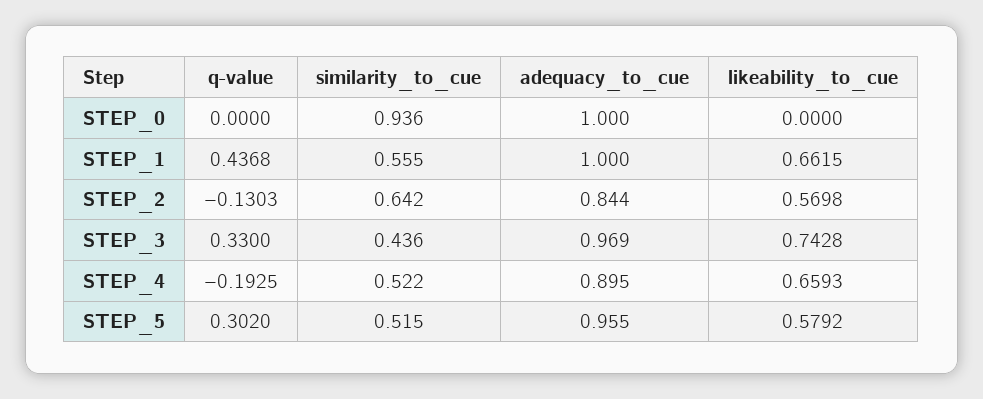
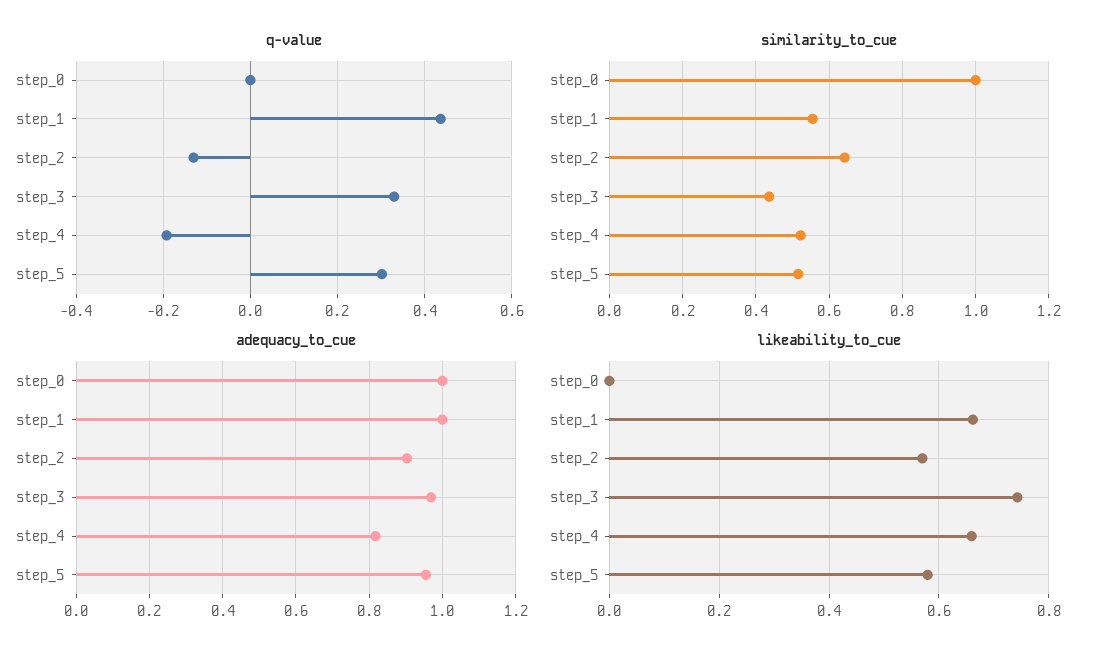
  {
    "q-value": {
      "STEP_0": 0,
      "STEP_1": 0.4368,
      "STEP_2": -0.1303,
      "STEP_3": 0.33,
      "STEP_4": -0.1925,
      "STEP_5": 0.302
    },
    "similarity_to_cue": {
-     "STEP_0": 0.936,
+     "STEP_0": 1,
      "STEP_1": 0.555,
      "STEP_2": 0.642,
      "STEP_3": 0.436,
      "STEP_4": 0.522,
      "STEP_5": 0.515
    },
    "adequacy_to_cue": {
      "STEP_0": 1,
      "STEP_1": 1,
-     "STEP_2": 0.844,
+     "STEP_2": 0.9,
      "STEP_3": 0.969,
-     "STEP_4": 0.895,
+     "STEP_4": 0.82,
      "STEP_5": 0.955
    },
    "likeability_to_cue": {
      "STEP_0": 0,
      "STEP_1": 0.6615,
      "STEP_2": 0.5698,
      "STEP_3": 0.7428,
      "STEP_4": 0.6593,
      "STEP_5": 0.5792
    }
  }

